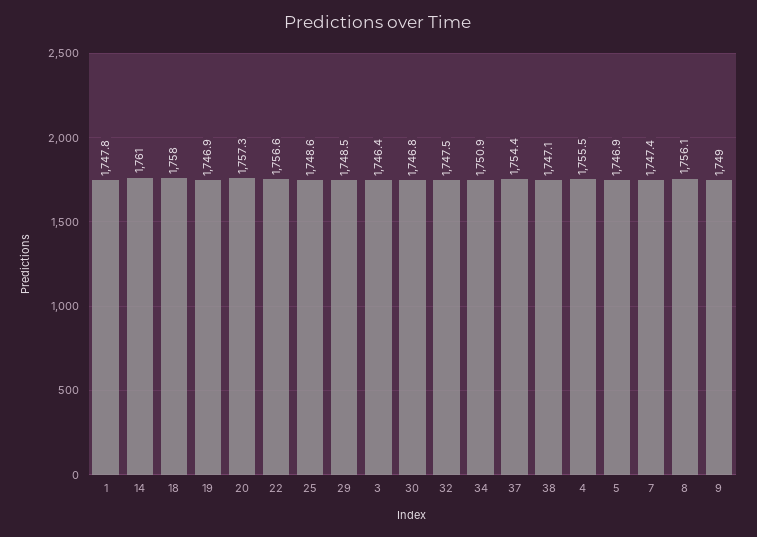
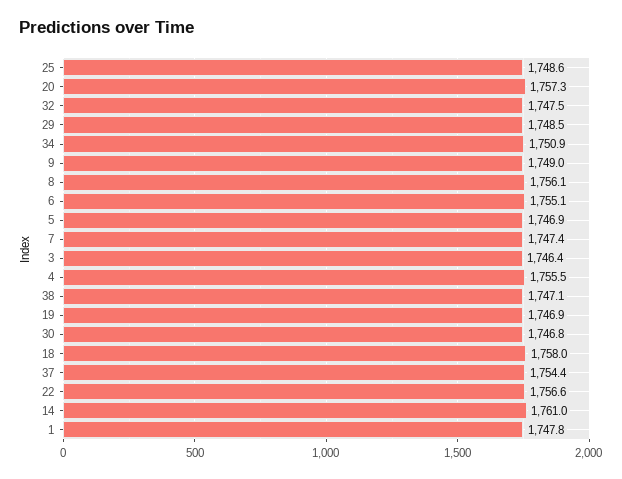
  {
    "1": 1747.8,
    "14": 1761,
    "18": 1758,
    "19": 1746.9,
    "20": 1757.3,
    "22": 1756.6,
    "25": 1748.6,
    "29": 1748.5,
    "3": 1746.4,
    "30": 1746.8,
    "32": 1747.5,
    "34": 1750.9,
    "37": 1754.4,
    "38": 1747.1,
    "4": 1755.5,
    "5": 1746.9,
    "7": 1747.4,
    "8": 1756.1,
-   "9": 1749
+   "9": 1749,
+   "6": 1755.1
  }

